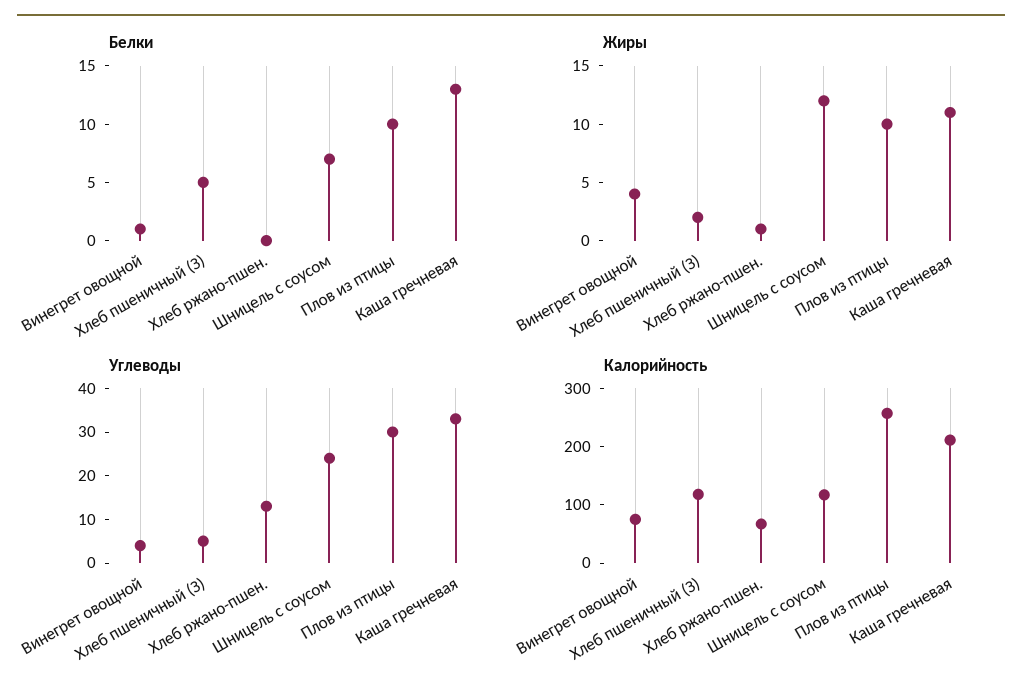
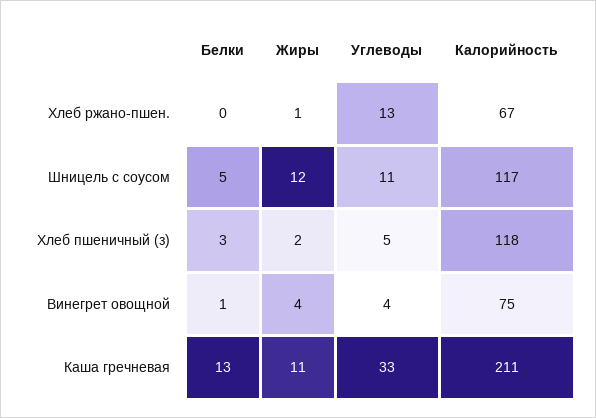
  {
    "Белки": {
      "Винегрет овощной": 1,
-     "Хлеб пшеничный (З)": 5,
+     "Хлеб пшеничный (З)": 3,
      "Хлеб ржано-пшен.": 0,
-     "Шницель с соусом": 7,
+     "Шницель с соусом": 5,
-     "Плов из птицы": 10,
      "Каша гречневая": 13
    },
    "Жиры": {
      "Винегрет овощной": 4,
      "Хлеб пшеничный (З)": 2,
      "Хлеб ржано-пшен.": 1,
      "Шницель с соусом": 12,
-     "Плов из птицы": 10,
      "Каша гречневая": 11
    },
    "Углеводы": {
      "Винегрет овощной": 4,
      "Хлеб пшеничный (З)": 5,
      "Хлеб ржано-пшен.": 13,
-     "Шницель с соусом": 25,
+     "Шницель с соусом": 11,
-     "Плов из птицы": 30,
      "Каша гречневая": 33
    },
    "Калорийность": {
      "Винегрет овощной": 75,
      "Хлеб пшеничный (З)": 118,
      "Хлеб ржано-пшен.": 67,
      "Шницель с соусом": 117,
-     "Плов из птицы": 260,
      "Каша гречневая": 211
    }
  }

